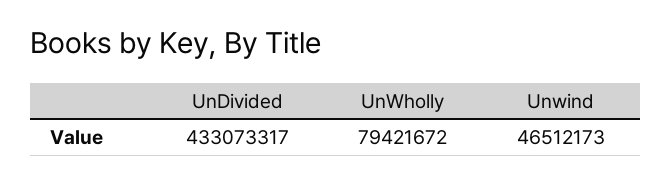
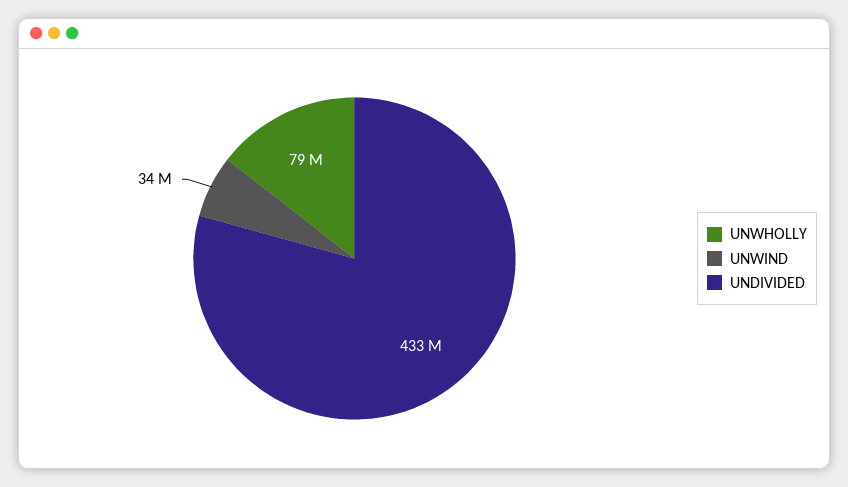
  {
    "UnDivided": 433073317,
    "UnWholly": 79421672,
-   "Unwind": 46512173
+   "Unwind": 34000000
  }

